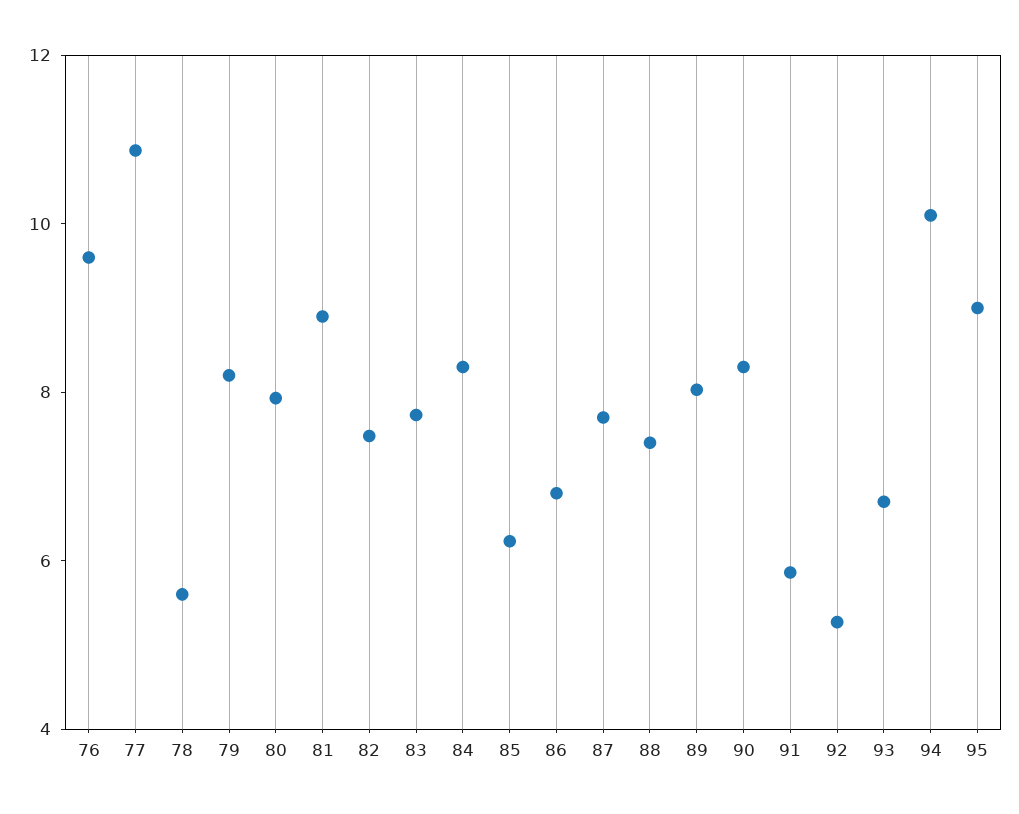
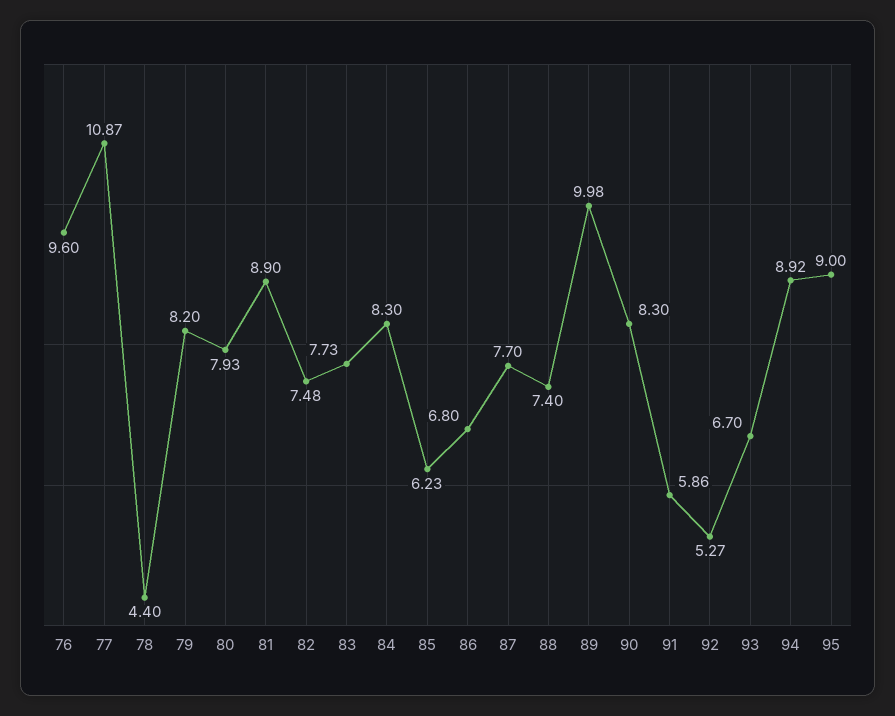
  {
    "76": 9.6,
    "77": 10.87,
-   "78": 5.5,
+   "78": 4.4,
    "79": 8.2,
    "80": 7.93,
    "81": 8.9,
    "82": 7.48,
    "83": 7.73,
    "84": 8.3,
    "85": 6.23,
    "86": 6.8,
    "87": 7.7,
    "88": 7.4,
-   "89": 8,
+   "89": 9.98,
    "90": 8.3,
    "91": 5.86,
    "92": 5.27,
    "93": 6.7,
-   "94": 10,
+   "94": 8.92,
    "95": 9
  }

